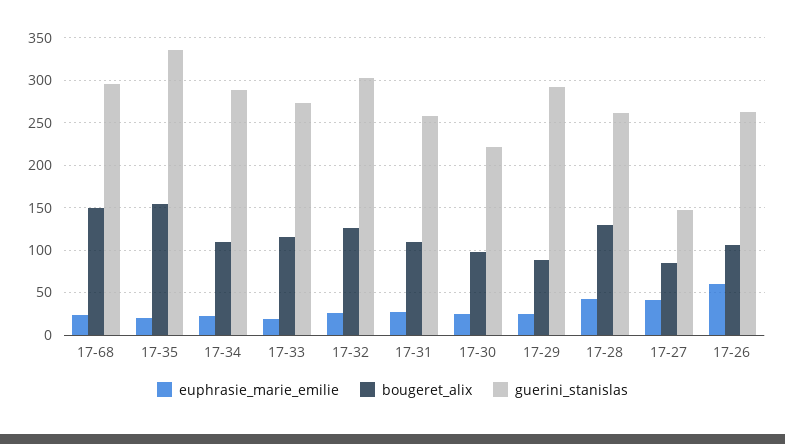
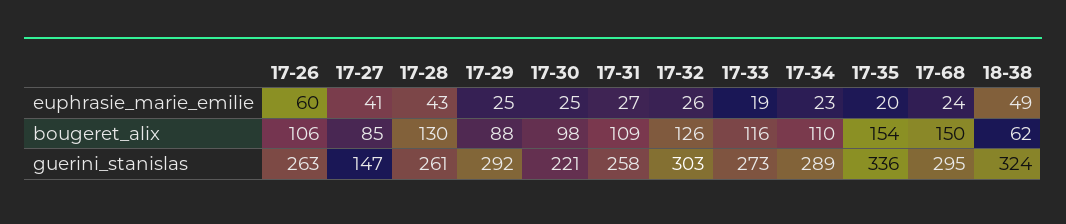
  {
    "euphrasie_marie_emilie": {
      "17-68": 24,
      "17-35": 20,
      "17-34": 23,
      "17-33": 19,
      "17-32": 26,
      "17-31": 27,
      "17-30": 25,
      "17-29": 25,
      "17-28": 43,
      "17-27": 41,
-     "17-26": 60
+     "17-26": 60,
+     "18-38": 49
    },
    "bougeret_alix": {
      "17-68": 150,
      "17-35": 154,
      "17-34": 110,
      "17-33": 116,
      "17-32": 126,
      "17-31": 109,
      "17-30": 98,
      "17-29": 88,
      "17-28": 130,
      "17-27": 85,
-     "17-26": 106
+     "17-26": 106,
+     "18-38": 62
    },
    "guerini_stanislas": {
      "17-68": 295,
      "17-35": 336,
      "17-34": 289,
      "17-33": 273,
      "17-32": 303,
      "17-31": 258,
      "17-30": 221,
      "17-29": 292,
      "17-28": 261,
      "17-27": 147,
-     "17-26": 263
+     "17-26": 263,
+     "18-38": 324
    }
  }

